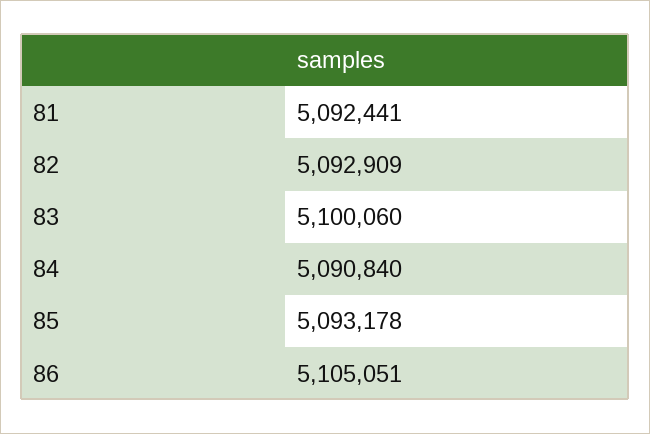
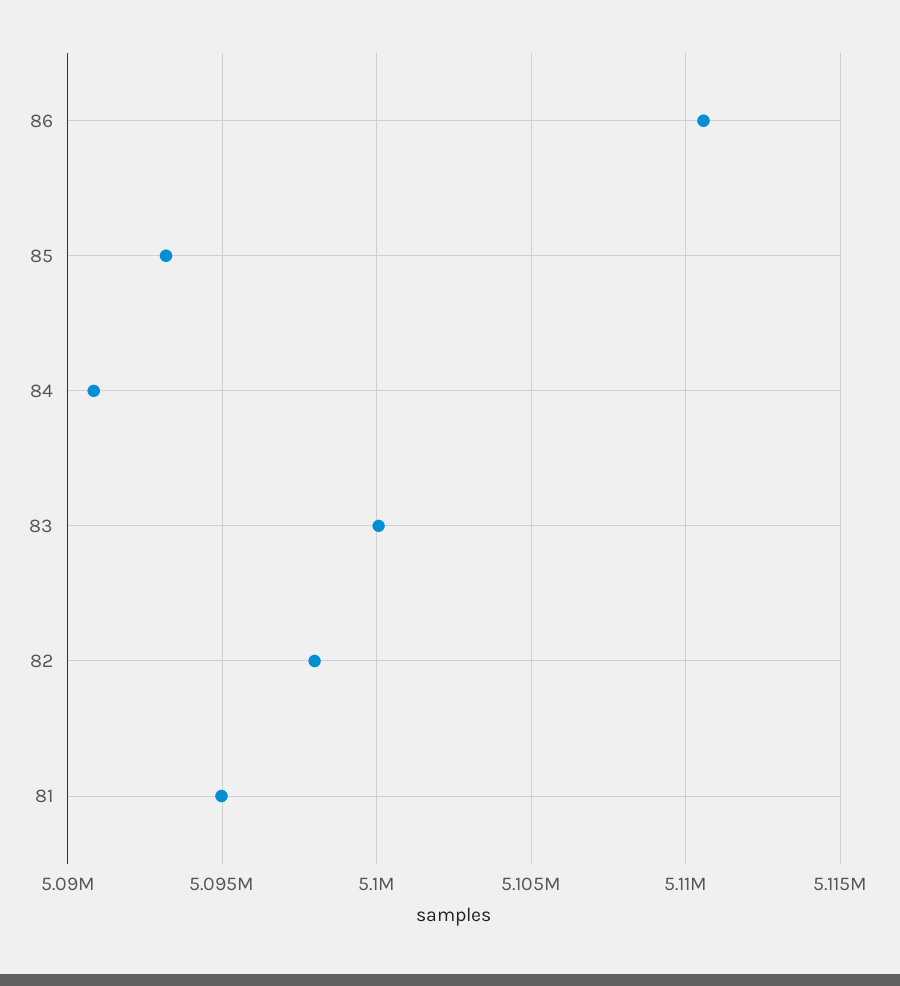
  {
-   "81": 5092441,
+   "81": 5095000,
-   "82": 5092909,
+   "82": 5098000,
    "83": 5100060,
    "84": 5090840,
    "85": 5093178,
-   "86": 5105051
+   "86": 5110500
  }

